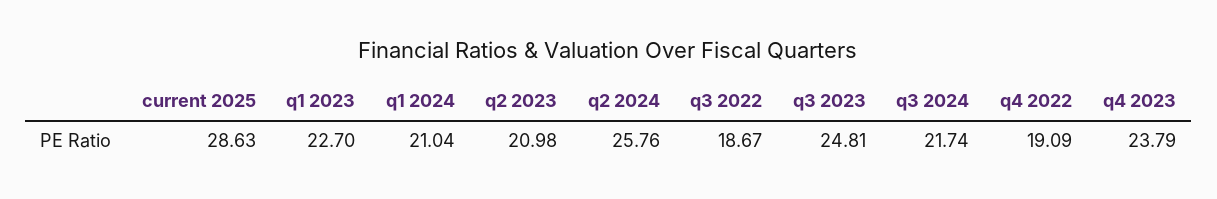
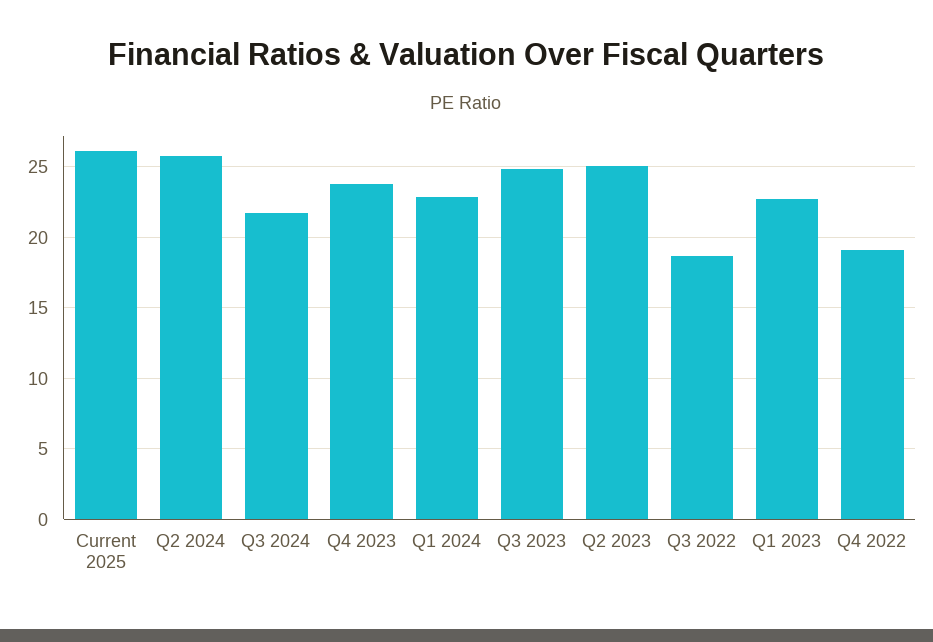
  {
-   "current 2025": 28.63,
+   "current 2025": 26,
    "q1 2023": 22.7,
-   "q1 2024": 21.04,
+   "q1 2024": 23,
-   "q2 2023": 20.98,
+   "q2 2023": 25,
    "q2 2024": 25.76,
    "q3 2022": 18.67,
    "q3 2023": 24.81,
    "q3 2024": 21.74,
    "q4 2022": 19.09,
    "q4 2023": 23.79
  }

